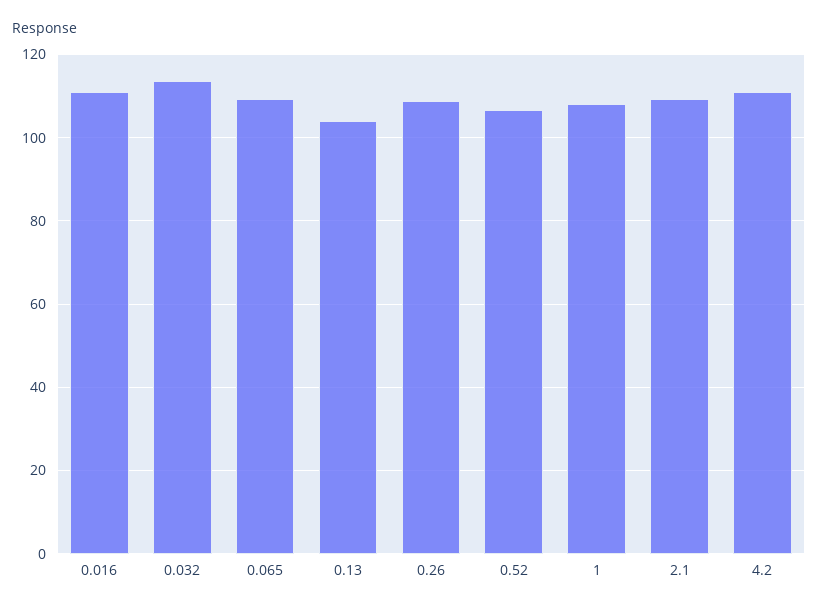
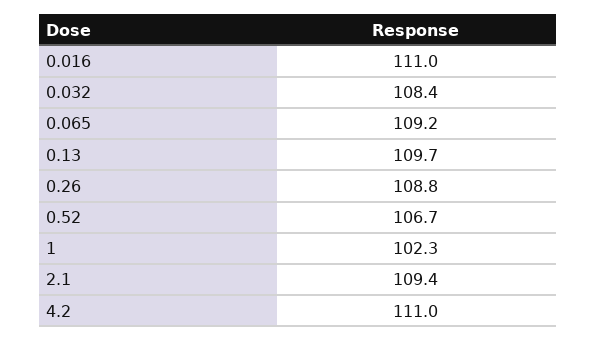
  {
    "0.016": 111,
-   "0.032": 114,
+   "0.032": 108.4,
    "0.065": 109.2,
-   "0.13": 104,
+   "0.13": 109.7,
    "0.26": 108.8,
    "0.52": 106.7,
-   "1": 108,
+   "1": 102.3,
    "2.1": 109.4,
    "4.2": 111
  }

